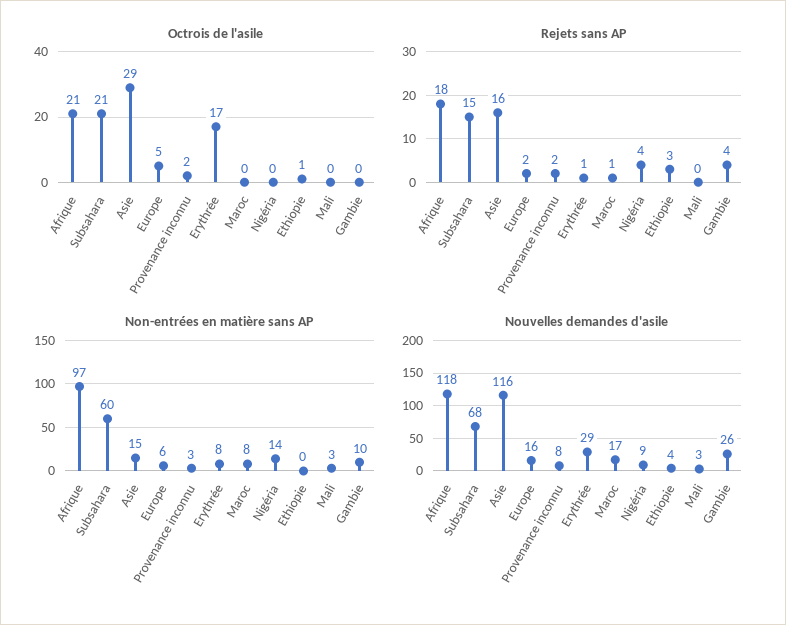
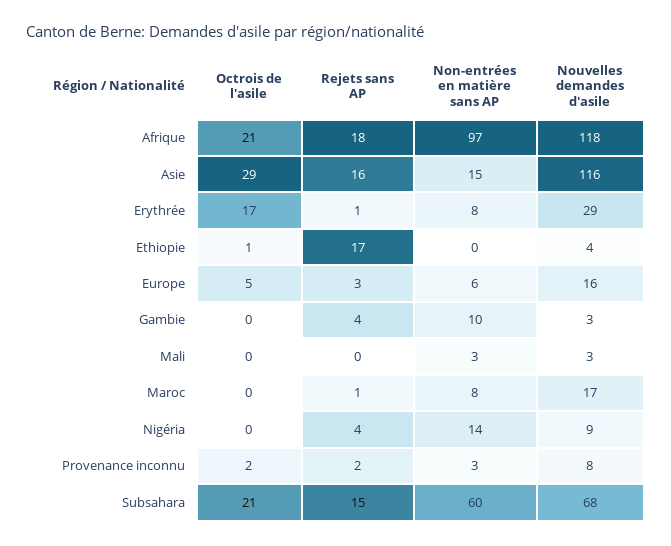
  {
    "Octrois de l'asile": {
      "Afrique": 21,
      "Subsahara": 21,
      "Asie": 29,
      "Europe": 5,
      "Provenance inconnu": 2,
      "Erythrée": 17,
      "Maroc": 0,
      "Nigéria": 0,
      "Ethiopie": 1,
      "Mali": 0,
      "Gambie": 0
    },
    "Rejets sans AP": {
      "Afrique": 18,
      "Subsahara": 15,
      "Asie": 16,
-     "Europe": 2,
+     "Europe": 3,
      "Provenance inconnu": 2,
      "Erythrée": 1,
      "Maroc": 1,
      "Nigéria": 4,
-     "Ethiopie": 3,
+     "Ethiopie": 17,
      "Mali": 0,
      "Gambie": 4
    },
    "Non-entrées en matière sans AP": {
      "Afrique": 97,
      "Subsahara": 60,
      "Asie": 15,
      "Europe": 6,
      "Provenance inconnu": 3,
      "Erythrée": 8,
      "Maroc": 8,
      "Nigéria": 14,
      "Ethiopie": 0,
      "Mali": 3,
      "Gambie": 10
    },
    "Nouvelles demandes d'asile": {
      "Afrique": 118,
      "Subsahara": 68,
      "Asie": 116,
      "Europe": 16,
      "Provenance inconnu": 8,
      "Erythrée": 29,
      "Maroc": 17,
      "Nigéria": 9,
      "Ethiopie": 4,
      "Mali": 3,
-     "Gambie": 26
+     "Gambie": 3
    }
  }

